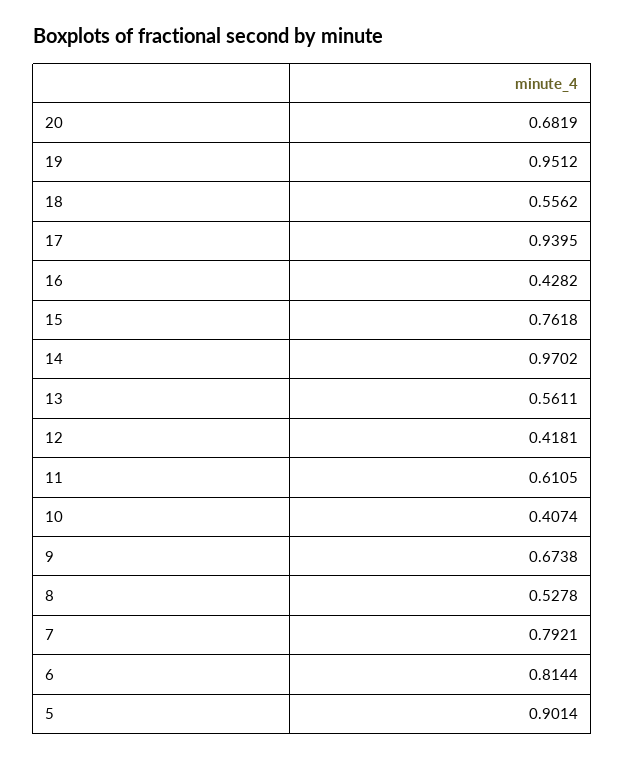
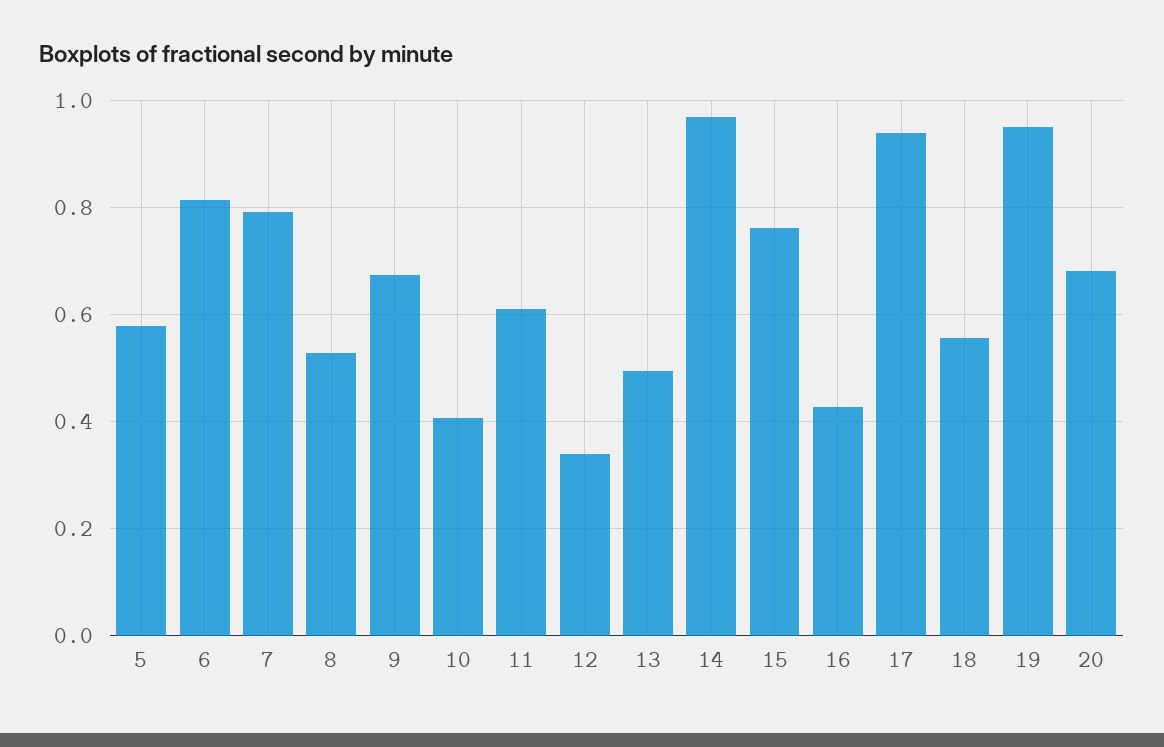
  {
    "20": 0.6819,
    "19": 0.9512,
    "18": 0.5562,
    "17": 0.9395,
    "16": 0.4282,
    "15": 0.7618,
    "14": 0.9702,
-   "13": 0.5611,
+   "13": 0.5,
-   "12": 0.4181,
+   "12": 0.34,
    "11": 0.6105,
    "10": 0.4074,
    "9": 0.6738,
    "8": 0.5278,
    "7": 0.7921,
    "6": 0.8144,
-   "5": 0.9014
+   "5": 0.58
  }

